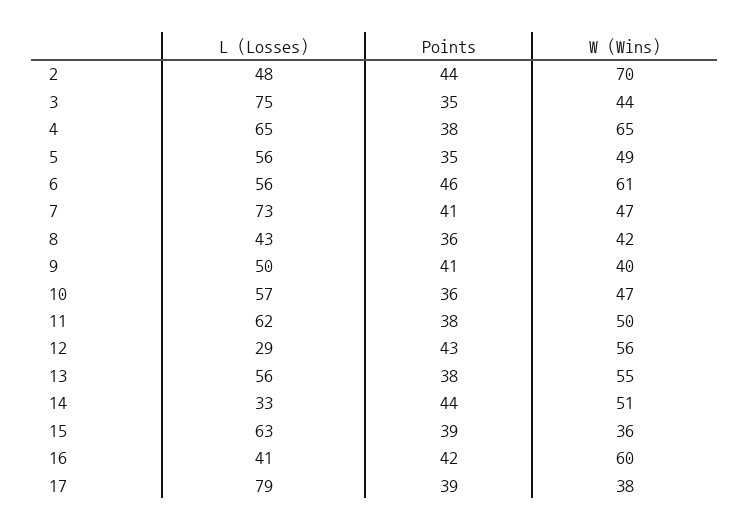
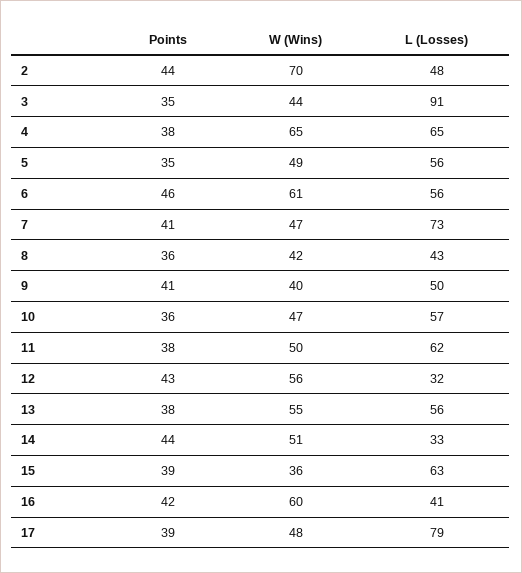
  {
    "L (Losses)": {
      "2": 48,
-     "3": 75,
+     "3": 91,
      "4": 65,
      "5": 56,
      "6": 56,
      "7": 73,
      "8": 43,
      "9": 50,
      "10": 57,
      "11": 62,
-     "12": 29,
+     "12": 32,
      "13": 56,
      "14": 33,
      "15": 63,
      "16": 41,
      "17": 79
    },
    "Points": {
      "2": 44,
      "3": 35,
      "4": 38,
      "5": 35,
      "6": 46,
      "7": 41,
      "8": 36,
      "9": 41,
      "10": 36,
      "11": 38,
      "12": 43,
      "13": 38,
      "14": 44,
      "15": 39,
      "16": 42,
      "17": 39
    },
    "W (Wins)": {
      "2": 70,
      "3": 44,
      "4": 65,
      "5": 49,
      "6": 61,
      "7": 47,
      "8": 42,
      "9": 40,
      "10": 47,
      "11": 50,
      "12": 56,
      "13": 55,
      "14": 51,
      "15": 36,
      "16": 60,
-     "17": 38
+     "17": 48
    }
  }

